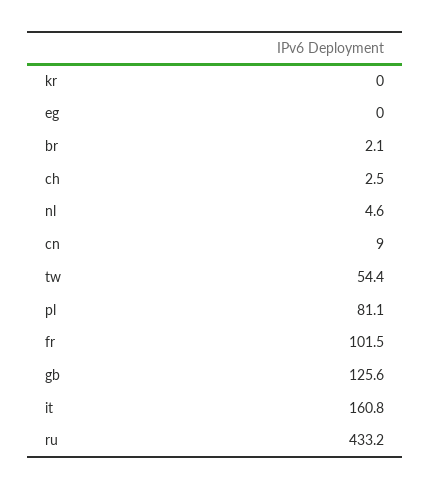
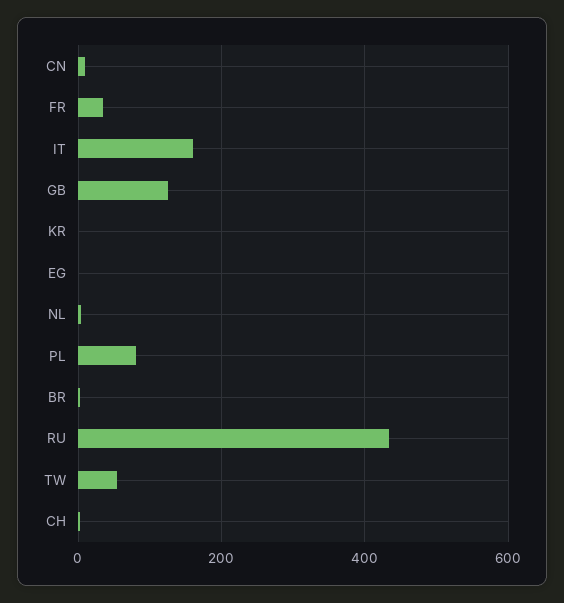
  {
    "kr": 0,
    "eg": 0,
    "br": 2.1,
    "ch": 2.5,
    "nl": 4.6,
    "cn": 9,
    "tw": 54.4,
    "pl": 81.1,
-   "fr": 101.5,
+   "fr": 40,
    "gb": 125.6,
    "it": 160.8,
    "ru": 433.2
  }

